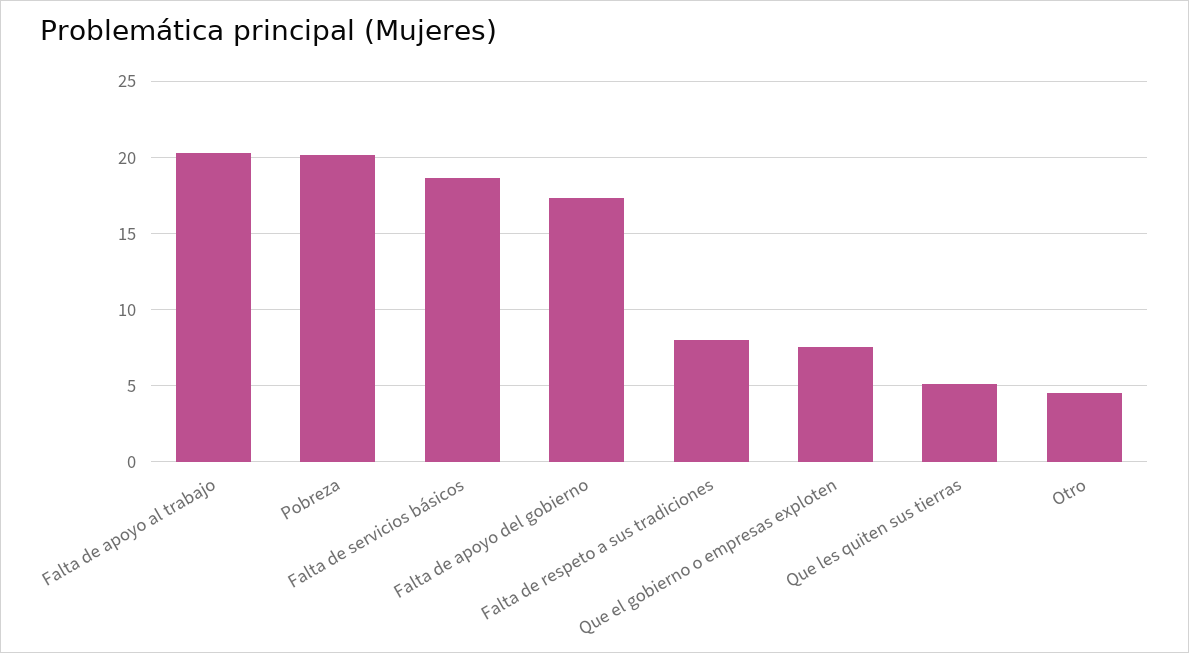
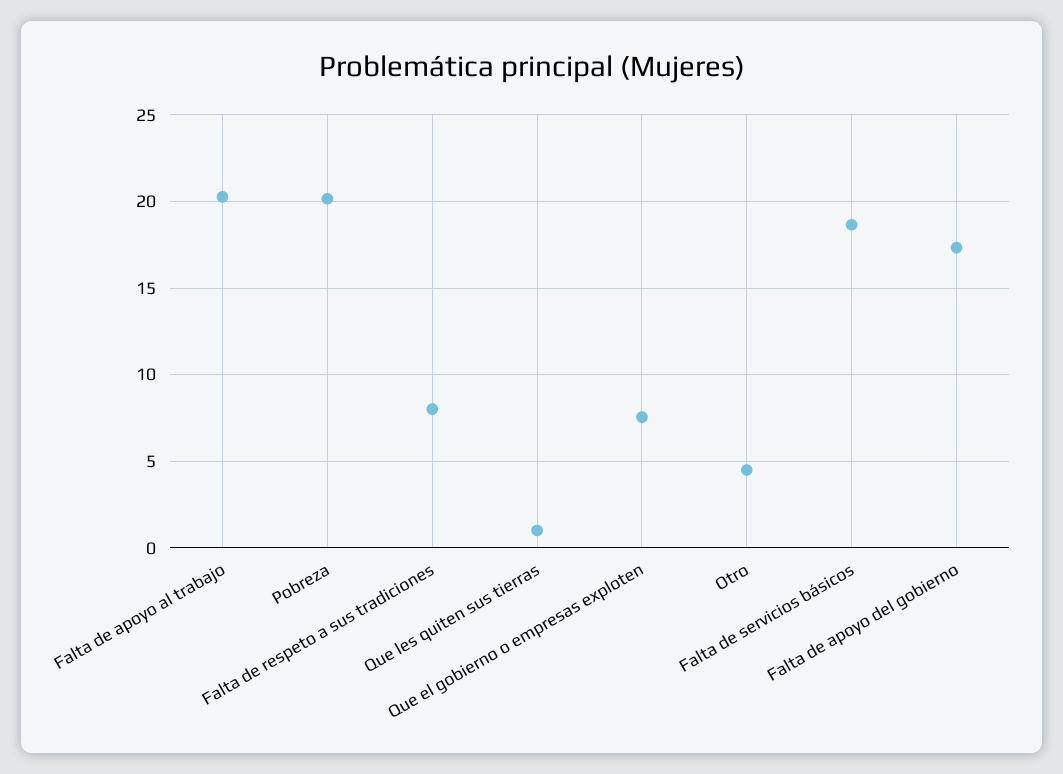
  {
    "Falta de apoyo al trabajo": 20.5,
    "Pobreza": 20,
    "Falta de servicios básicos": 18.5,
    "Falta de apoyo del gobierno": 17.5,
    "Falta de respeto a sus tradiciones": 8,
    "Que el gobierno o empresas exploten": 7.5,
-   "Que les quiten sus tierras": 5,
+   "Que les quiten sus tierras": 1,
    "Otro": 4.5
  }

